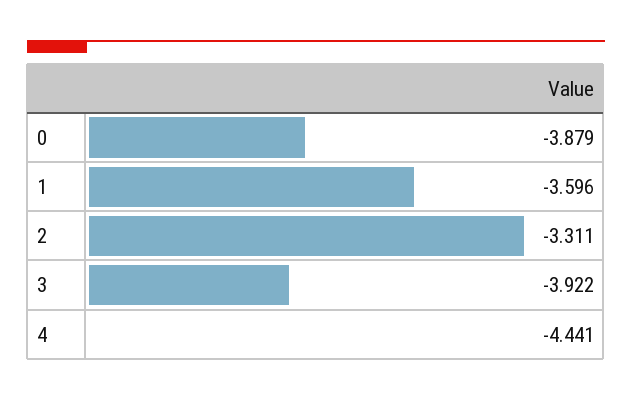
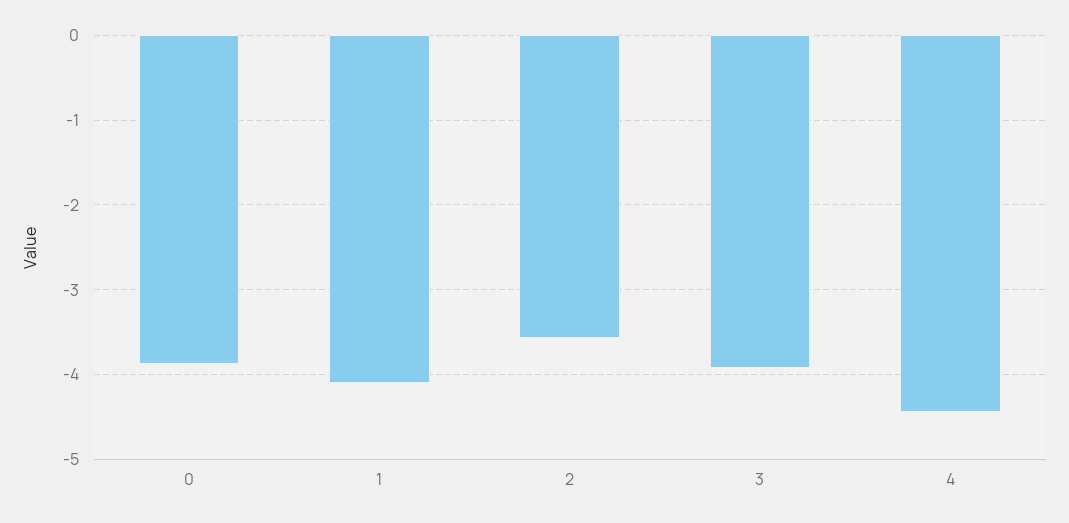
  {
    "0": -3.879,
-   "1": -3.596,
+   "1": -4.1,
-   "2": -3.311,
+   "2": -3.6,
    "3": -3.922,
    "4": -4.441
  }

